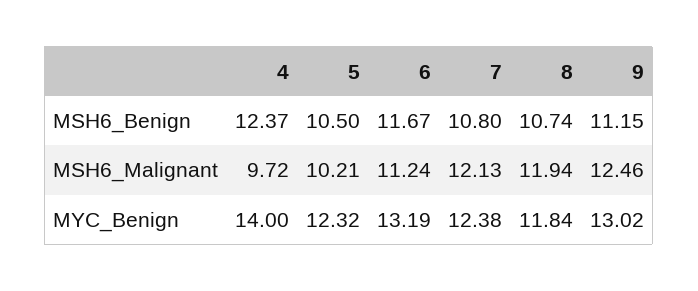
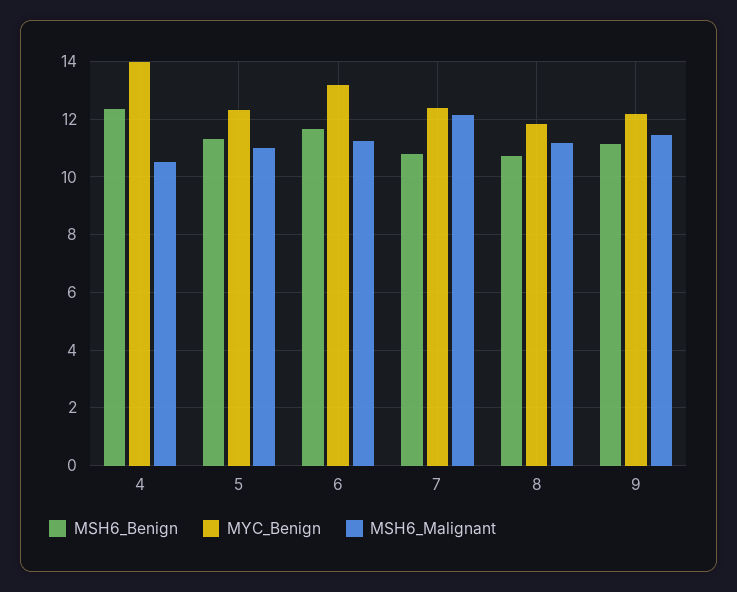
  {
    "MSH6_Benign": {
      "4": 12.37,
-     "5": 10.5,
+     "5": 11.25,
      "6": 11.67,
      "7": 10.8,
      "8": 10.74,
      "9": 11.15
    },
    "MSH6_Malignant": {
-     "4": 9.72,
+     "4": 10.5,
-     "5": 10.21,
+     "5": 11,
      "6": 11.24,
      "7": 12.13,
-     "8": 11.94,
+     "8": 11.25,
-     "9": 12.46
+     "9": 11.5
    },
    "MYC_Benign": {
      "4": 14,
      "5": 12.32,
      "6": 13.19,
      "7": 12.38,
      "8": 11.84,
-     "9": 13.02
+     "9": 12.25
    }
  }

